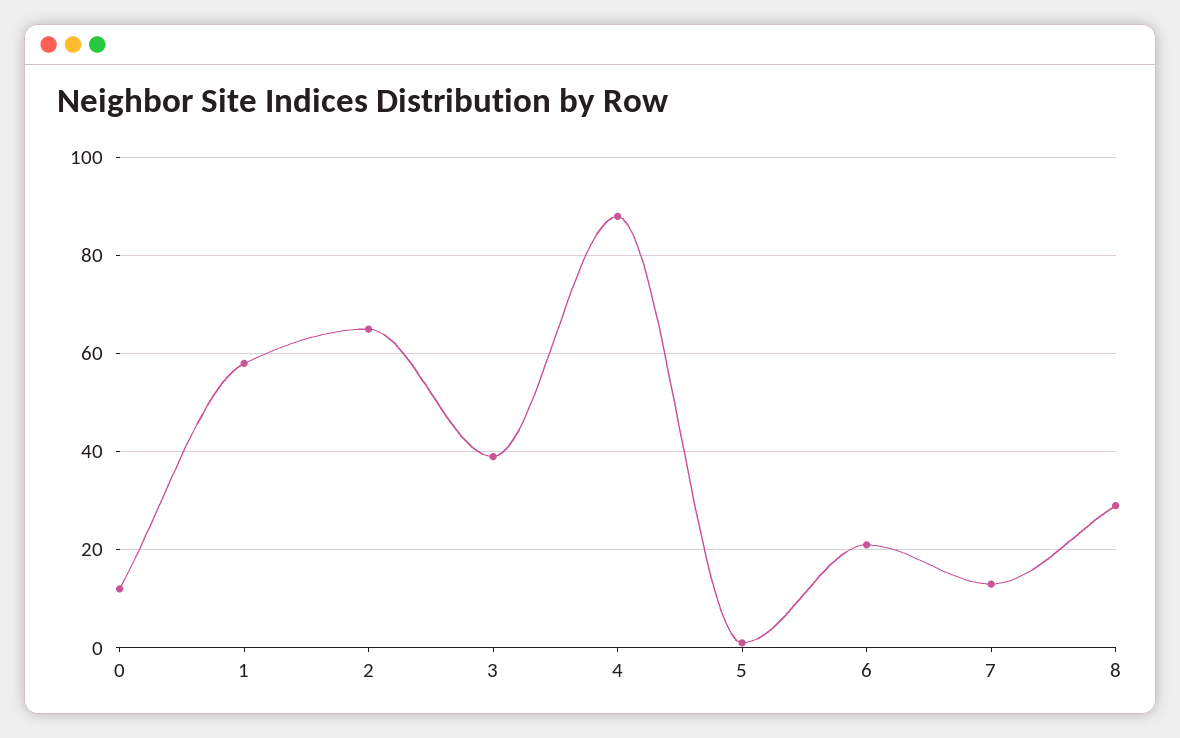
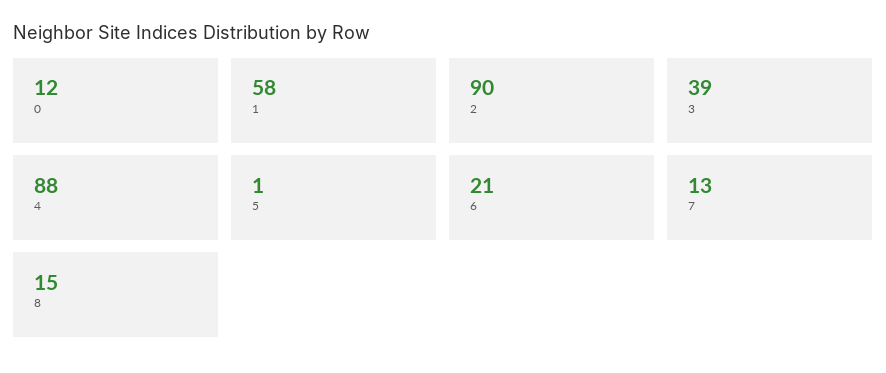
  {
    "0": 12,
    "1": 58,
-   "2": 65,
+   "2": 90,
    "3": 39,
    "4": 88,
    "5": 1,
    "6": 21,
    "7": 13,
-   "8": 30
+   "8": 15
  }

